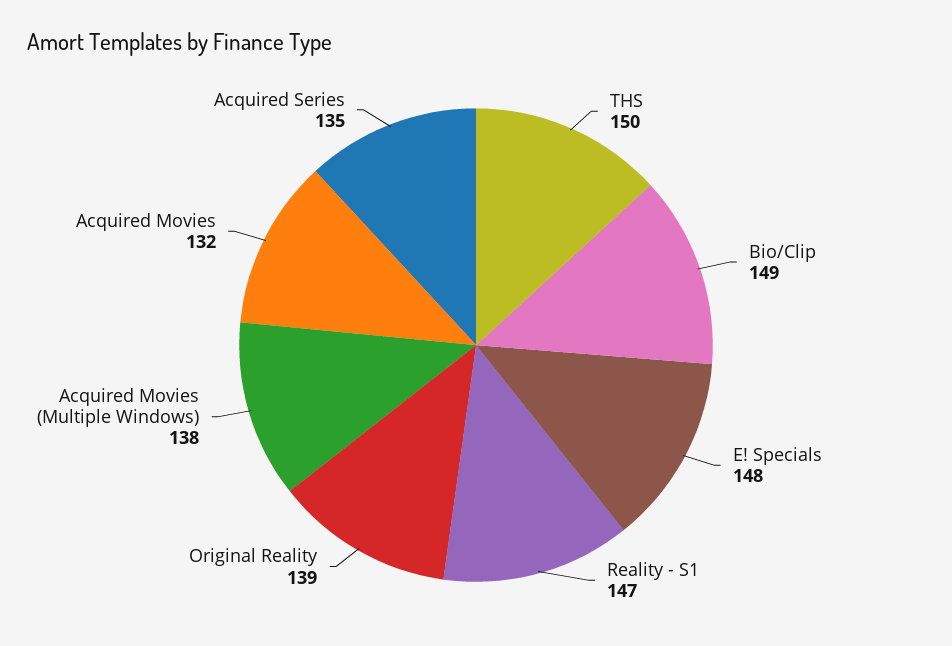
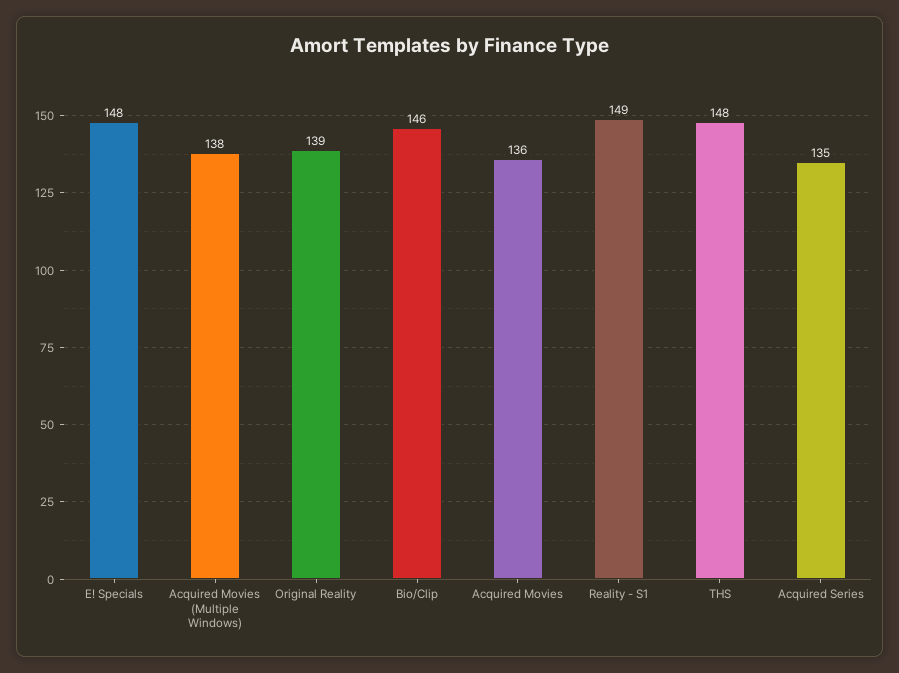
  {
-   "THS": 150,
+   "THS": 148,
-   "Bio/Clip": 149,
+   "Bio/Clip": 146,
    "E! Specials": 148,
-   "Reality - S1": 147,
+   "Reality - S1": 149,
    "Original Reality": 139,
    "Acquired Movies (Multiple Windows)": 138,
-   "Acquired Movies": 132,
+   "Acquired Movies": 136,
    "Acquired Series": 135
  }

